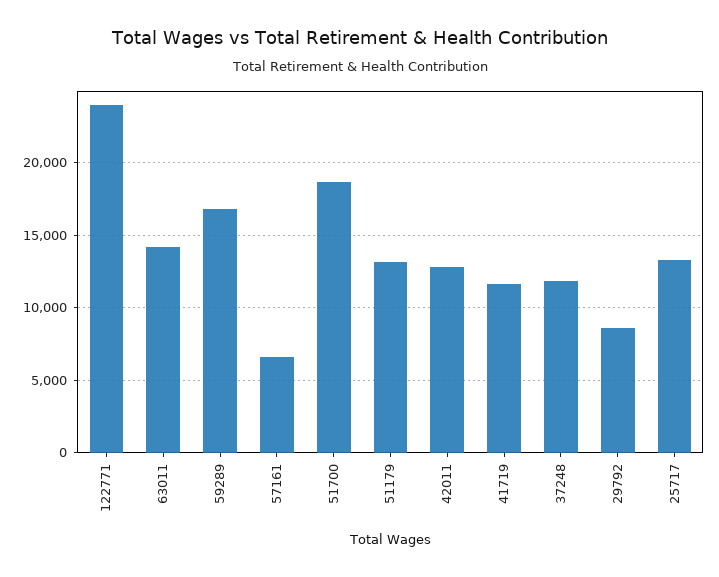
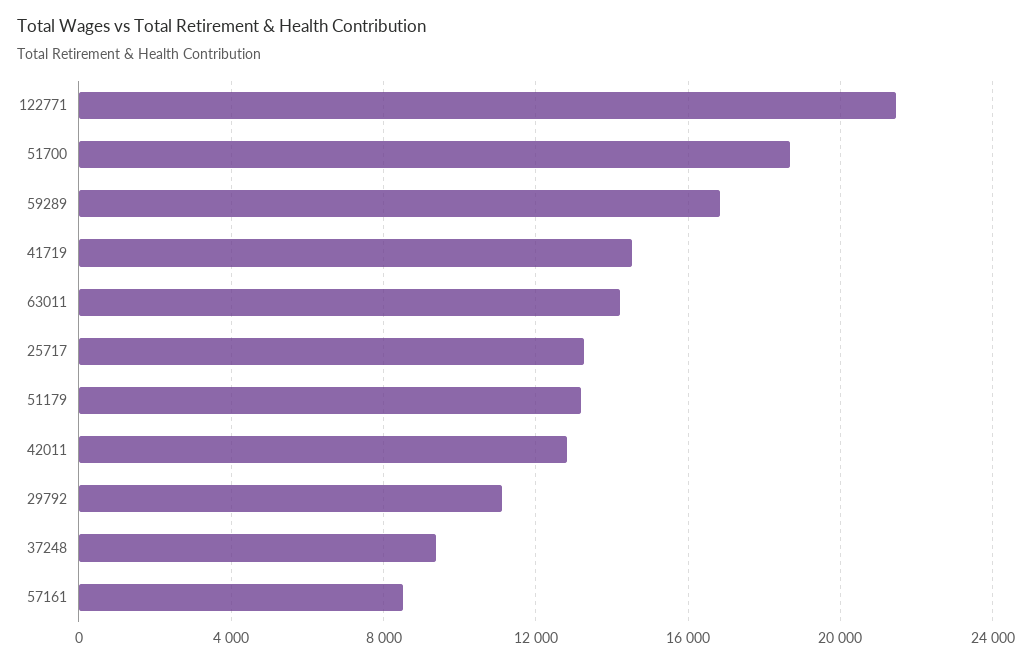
  {
-   "122771": 24000,
+   "122771": 21500,
    "63011": 14000,
    "59289": 17000,
-   "57161": 6500,
+   "57161": 8500,
    "51700": 18500,
    "51179": 13000,
    "42011": 13000,
-   "41719": 11500,
+   "41719": 14500,
-   "37248": 12000,
+   "37248": 9500,
-   "29792": 8500,
+   "29792": 11000,
    "25717": 13500
  }

